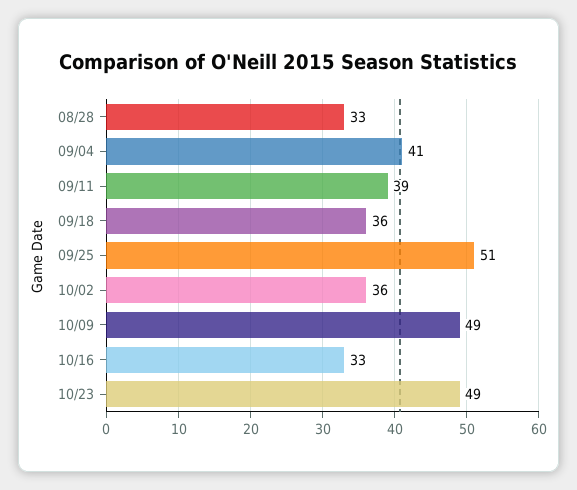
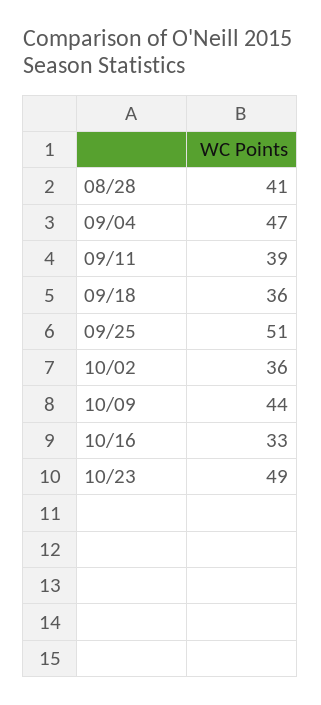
  {
-   "08/28": 33,
+   "08/28": 41,
-   "09/04": 41,
+   "09/04": 47,
    "09/11": 39,
    "09/18": 36,
    "09/25": 51,
    "10/02": 36,
-   "10/09": 49,
+   "10/09": 44,
    "10/16": 33,
    "10/23": 49
  }

